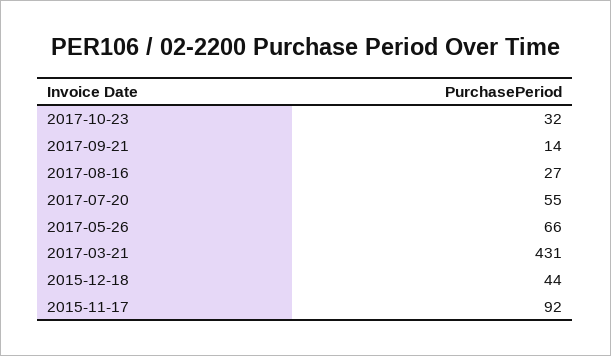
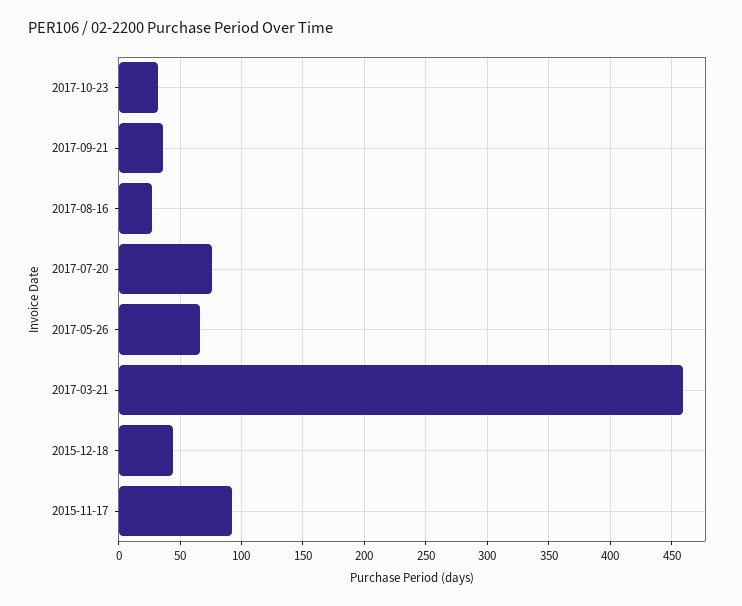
  {
    "2017-10-23": 32,
-   "2017-09-21": 14,
+   "2017-09-21": 35,
    "2017-08-16": 27,
-   "2017-07-20": 55,
+   "2017-07-20": 75,
    "2017-05-26": 66,
-   "2017-03-21": 431,
+   "2017-03-21": 460,
    "2015-12-18": 44,
    "2015-11-17": 92
  }

